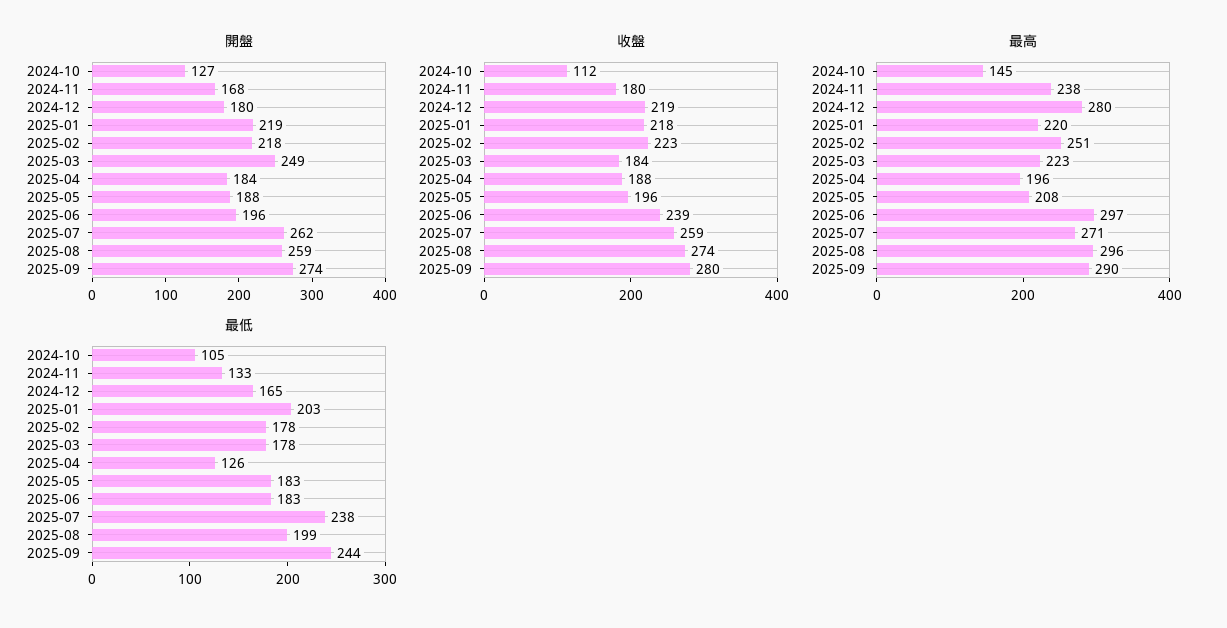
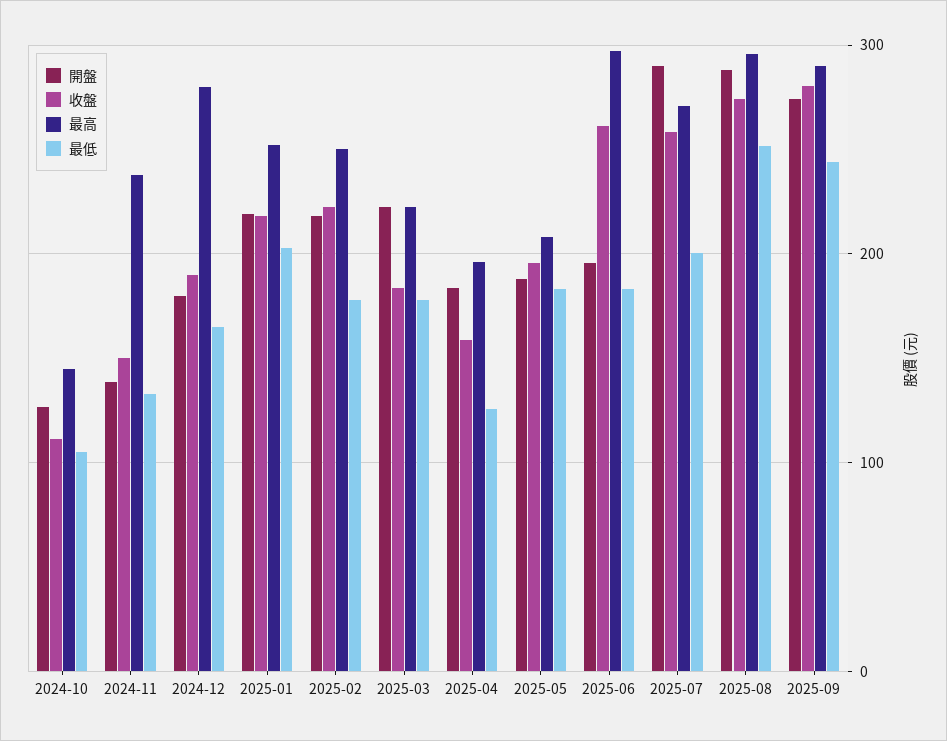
  {
    "開盤": {
      "2024-10": 127,
-     "2024-11": 168,
+     "2024-11": 140,
      "2024-12": 180,
      "2025-01": 219,
      "2025-02": 218,
-     "2025-03": 249,
+     "2025-03": 220,
      "2025-04": 184,
      "2025-05": 188,
      "2025-06": 196,
-     "2025-07": 262,
+     "2025-07": 290,
-     "2025-08": 259,
+     "2025-08": 290,
      "2025-09": 274
    },
    "收盤": {
      "2024-10": 112,
-     "2024-11": 180,
+     "2024-11": 150,
-     "2024-12": 219,
+     "2024-12": 190,
      "2025-01": 218,
      "2025-02": 223,
      "2025-03": 184,
-     "2025-04": 188,
+     "2025-04": 160,
      "2025-05": 196,
-     "2025-06": 239,
+     "2025-06": 260,
      "2025-07": 259,
      "2025-08": 274,
      "2025-09": 280
    },
    "最高": {
      "2024-10": 145,
      "2024-11": 238,
      "2024-12": 280,
-     "2025-01": 220,
+     "2025-01": 250,
      "2025-02": 251,
      "2025-03": 223,
      "2025-04": 196,
      "2025-05": 208,
      "2025-06": 297,
      "2025-07": 271,
      "2025-08": 296,
      "2025-09": 290
    },
    "最低": {
      "2024-10": 105,
      "2024-11": 133,
      "2024-12": 165,
      "2025-01": 203,
      "2025-02": 178,
      "2025-03": 178,
      "2025-04": 126,
      "2025-05": 183,
      "2025-06": 183,
-     "2025-07": 238,
+     "2025-07": 200,
-     "2025-08": 199,
+     "2025-08": 250,
      "2025-09": 244
    }
  }

